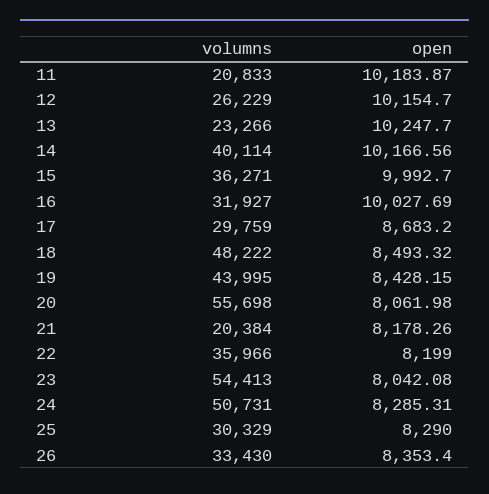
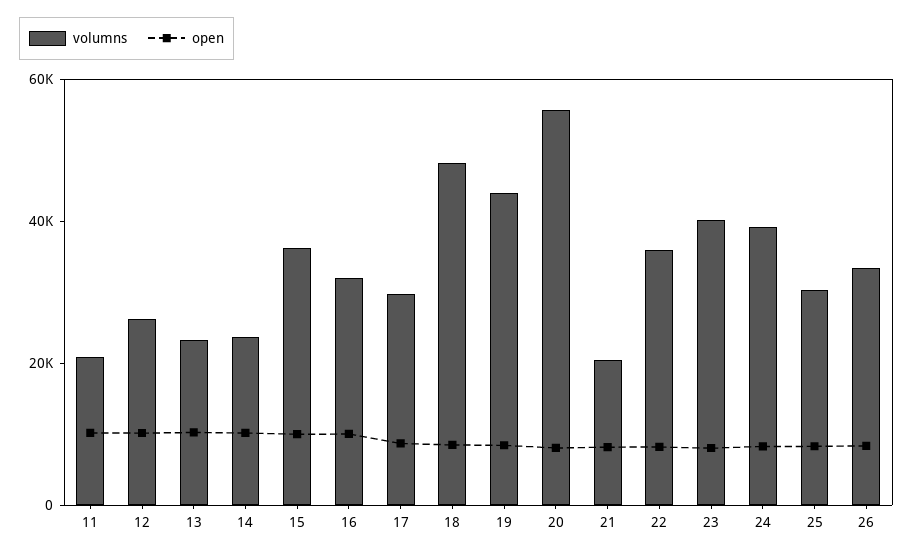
  {
    "volumns": {
      "11": 20833,
      "12": 26229,
      "13": 23266,
-     "14": 40114,
+     "14": 25000,
      "15": 36271,
      "16": 31927,
      "17": 29759,
      "18": 48222,
      "19": 43995,
      "20": 55698,
      "21": 20384,
      "22": 35966,
-     "23": 54413,
+     "23": 40000,
-     "24": 50731,
+     "24": 40000,
      "25": 30329,
      "26": 33430
    },
    "open": {
      "11": 10183.87,
      "12": 10154.7,
      "13": 10247.7,
      "14": 10166.56,
      "15": 9992.7,
      "16": 10027.69,
      "17": 8683.2,
      "18": 8493.32,
      "19": 8428.15,
      "20": 8061.98,
      "21": 8178.26,
      "22": 8199,
      "23": 8042.08,
      "24": 8285.31,
      "25": 8290,
      "26": 8353.4
    }
  }

